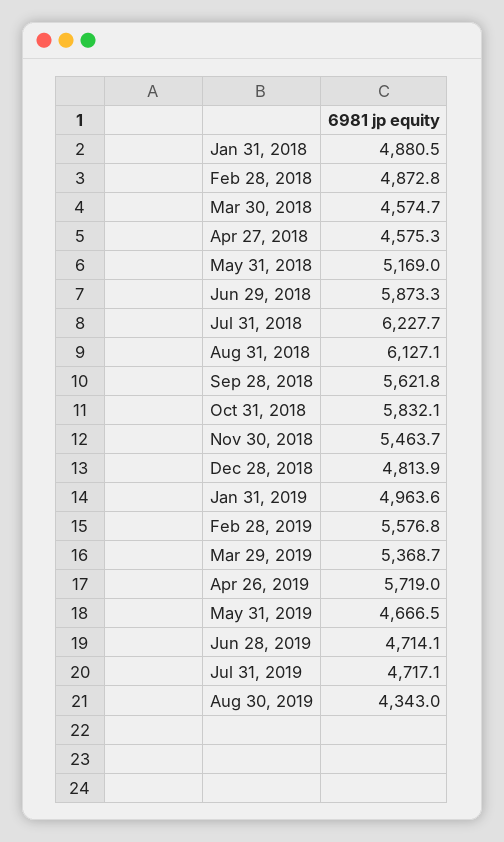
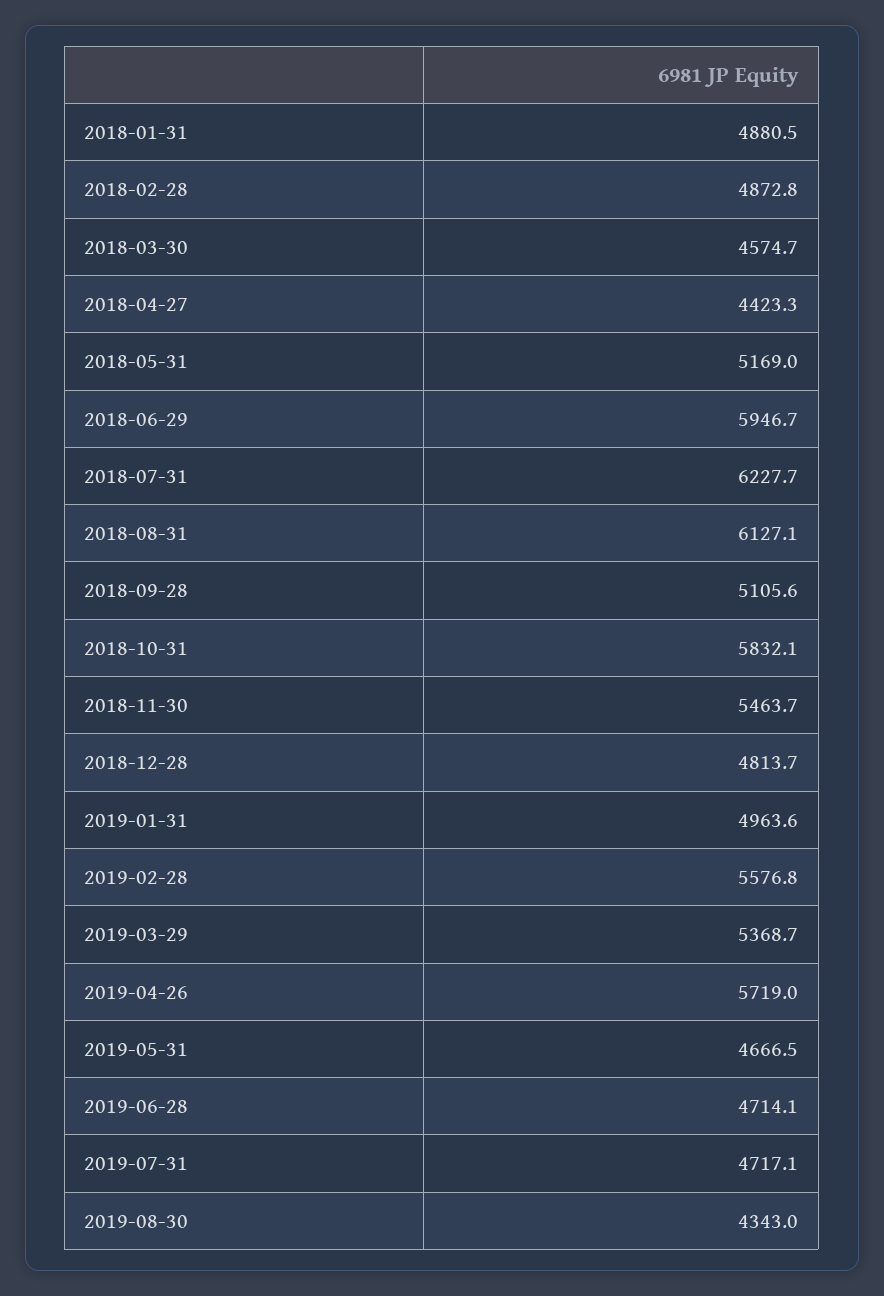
  {
    "Jan 31, 2018": 4880.5,
    "Feb 28, 2018": 4872.8,
    "Mar 30, 2018": 4574.7,
-   "Apr 27, 2018": 4575.3,
+   "Apr 27, 2018": 4423.3,
    "May 31, 2018": 5169,
-   "Jun 29, 2018": 5873.3,
+   "Jun 29, 2018": 5946.7,
    "Jul 31, 2018": 6227.7,
    "Aug 31, 2018": 6127.1,
-   "Sep 28, 2018": 5621.8,
+   "Sep 28, 2018": 5105.6,
    "Oct 31, 2018": 5832.1,
    "Nov 30, 2018": 5463.7,
-   "Dec 28, 2018": 4813.9,
+   "Dec 28, 2018": 4813.7,
    "Jan 31, 2019": 4963.6,
    "Feb 28, 2019": 5576.8,
    "Mar 29, 2019": 5368.7,
    "Apr 26, 2019": 5719,
    "May 31, 2019": 4666.5,
    "Jun 28, 2019": 4714.1,
    "Jul 31, 2019": 4717.1,
    "Aug 30, 2019": 4343
  }

